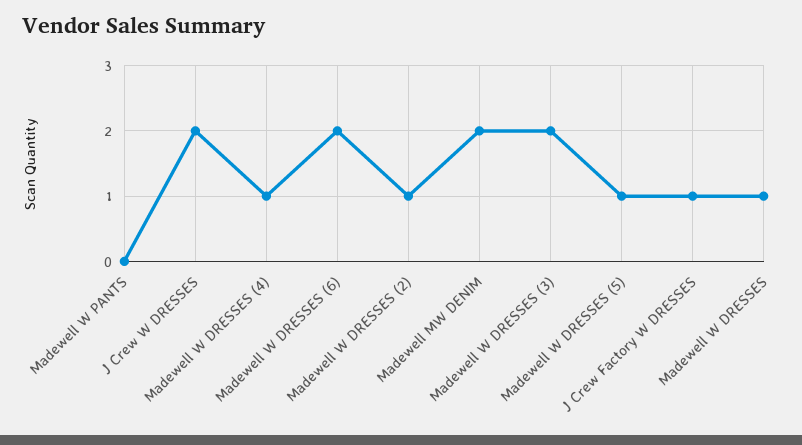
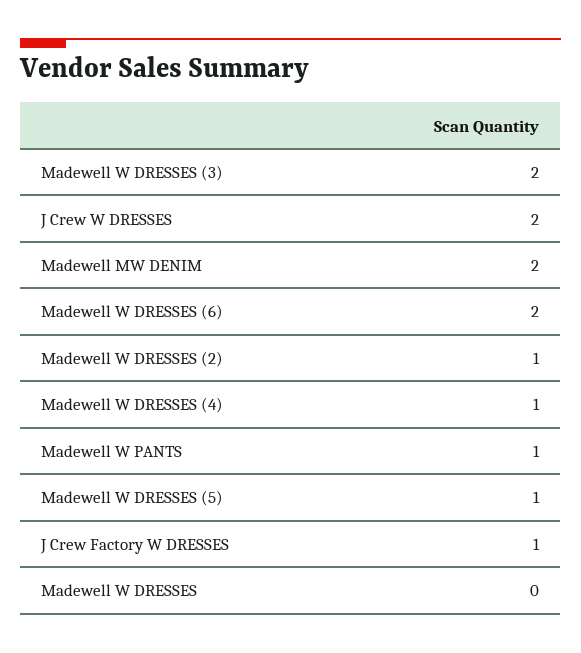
  {
-   "Madewell W PANTS": 0,
+   "Madewell W PANTS": 1,
    "J Crew W DRESSES": 2,
    "Madewell W DRESSES (4)": 1,
    "Madewell W DRESSES (6)": 2,
    "Madewell W DRESSES (2)": 1,
    "Madewell MW DENIM": 2,
    "Madewell W DRESSES (3)": 2,
    "Madewell W DRESSES (5)": 1,
    "J Crew Factory W DRESSES": 1,
-   "Madewell W DRESSES": 1
+   "Madewell W DRESSES": 0
  }

